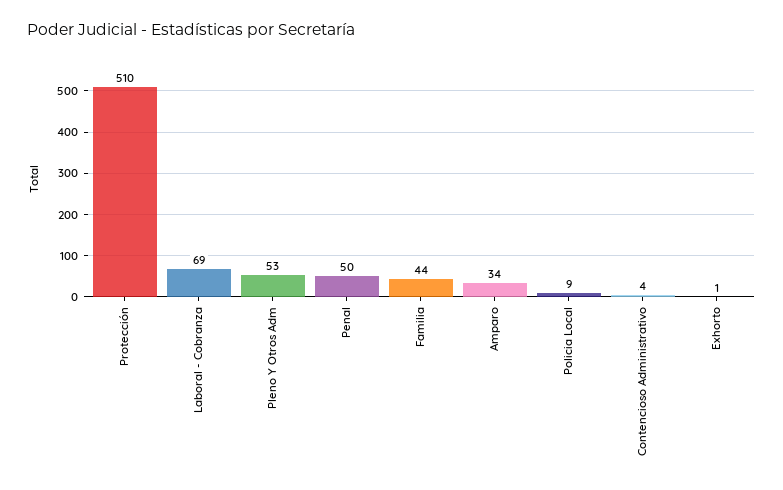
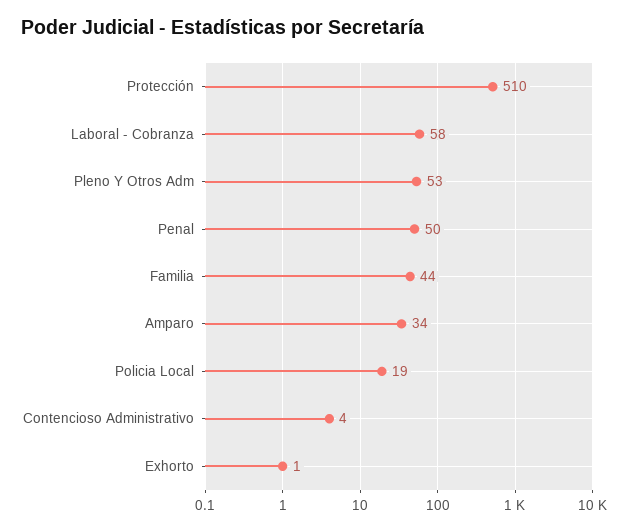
  {
    "Protección": 510,
-   "Laboral - Cobranza": 69,
+   "Laboral - Cobranza": 58,
    "Pleno Y Otros Adm": 53,
    "Penal": 50,
    "Familia": 44,
    "Amparo": 34,
-   "Policia Local": 9,
+   "Policia Local": 19,
    "Contencioso Administrativo": 4,
    "Exhorto": 1
  }

